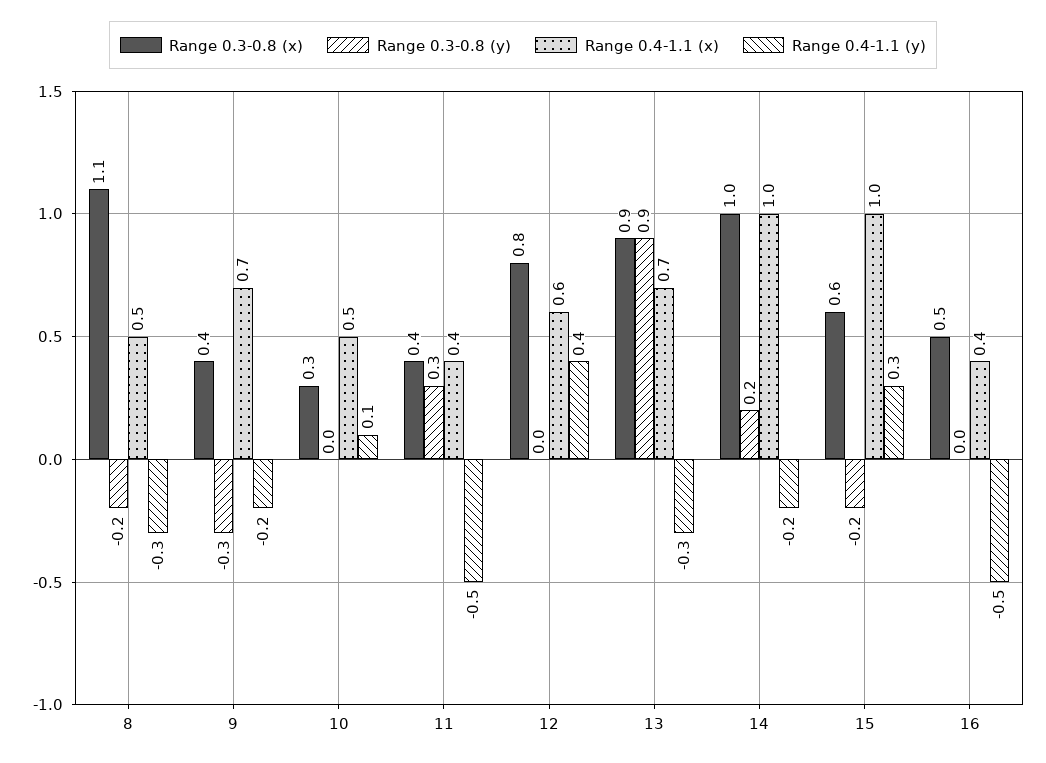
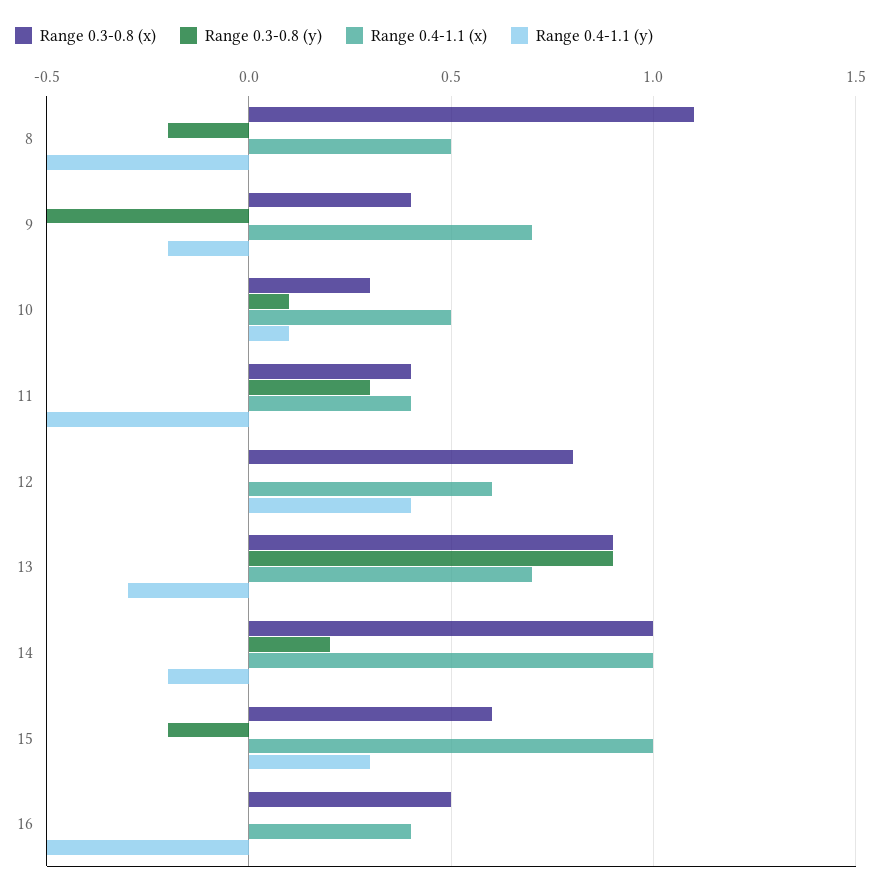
  {
    "Range 0.3-0.8 (x)": {
      "8": 1.1,
      "9": 0.4,
      "10": 0.3,
      "11": 0.4,
      "12": 0.8,
      "13": 0.9,
      "14": 1,
      "15": 0.6,
      "16": 0.5
    },
    "Range 0.3-0.8 (y)": {
      "8": -0.2,
-     "9": -0.3,
+     "9": -0.5,
-     "10": 0,
+     "10": 0.1,
      "11": 0.3,
      "12": 0,
      "13": 0.9,
      "14": 0.2,
      "15": -0.2,
      "16": 0
    },
    "Range 0.4-1.1 (x)": {
      "8": 0.5,
      "9": 0.7,
      "10": 0.5,
      "11": 0.4,
      "12": 0.6,
      "13": 0.7,
      "14": 1,
      "15": 1,
      "16": 0.4
    },
    "Range 0.4-1.1 (y)": {
-     "8": -0.3,
+     "8": -0.5,
      "9": -0.2,
      "10": 0.1,
      "11": -0.5,
      "12": 0.4,
      "13": -0.3,
      "14": -0.2,
      "15": 0.3,
      "16": -0.5
    }
  }

